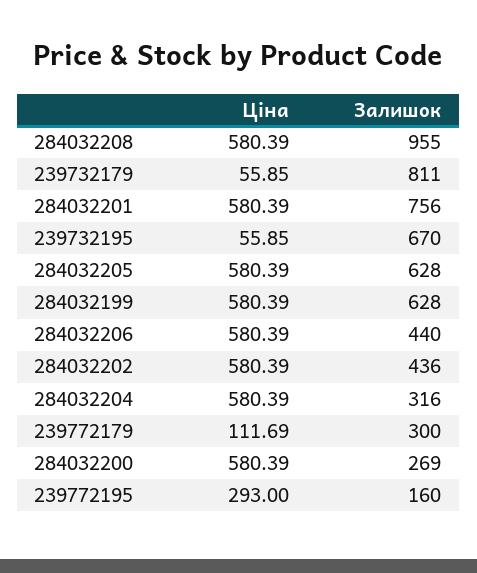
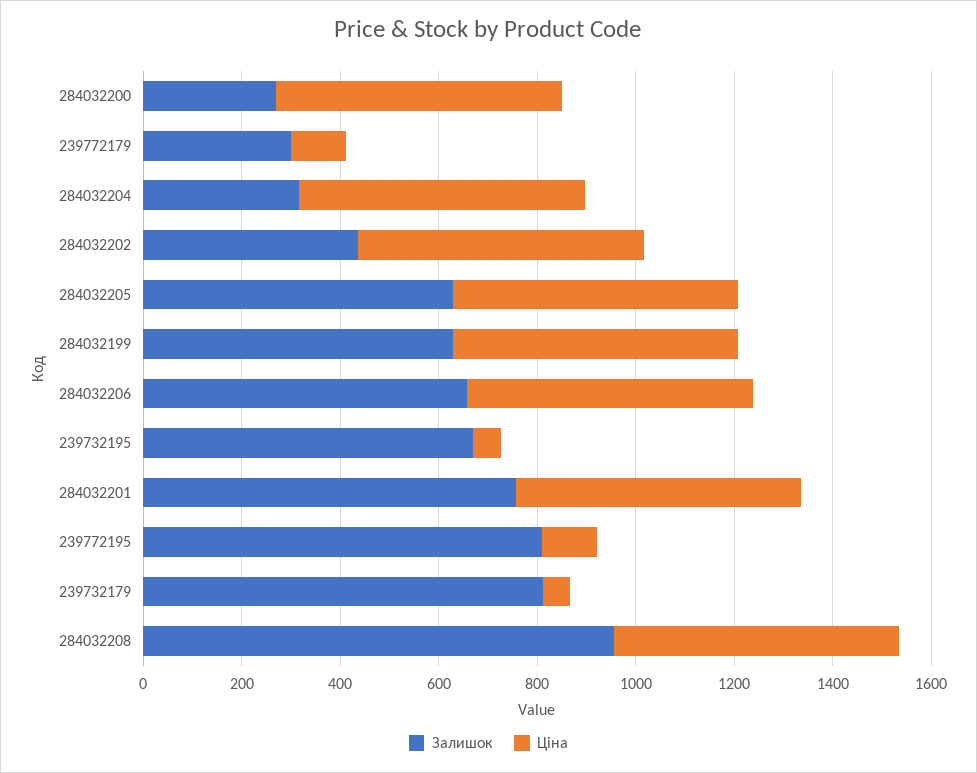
  {
    "Ціна": {
      "284032208": 580.39,
      "239732179": 55.85,
      "284032201": 580.39,
      "239732195": 55.85,
      "284032205": 580.39,
      "284032199": 580.39,
      "284032206": 580.39,
      "284032202": 580.39,
      "284032204": 580.39,
      "239772179": 111.69,
      "284032200": 580.39,
-     "239772195": 293
+     "239772195": 100
    },
    "Залишок": {
      "284032208": 955,
      "239732179": 811,
      "284032201": 756,
      "239732195": 670,
      "284032205": 628,
      "284032199": 628,
-     "284032206": 440,
+     "284032206": 650,
      "284032202": 436,
      "284032204": 316,
      "239772179": 300,
      "284032200": 269,
-     "239772195": 160
+     "239772195": 800
    }
  }

